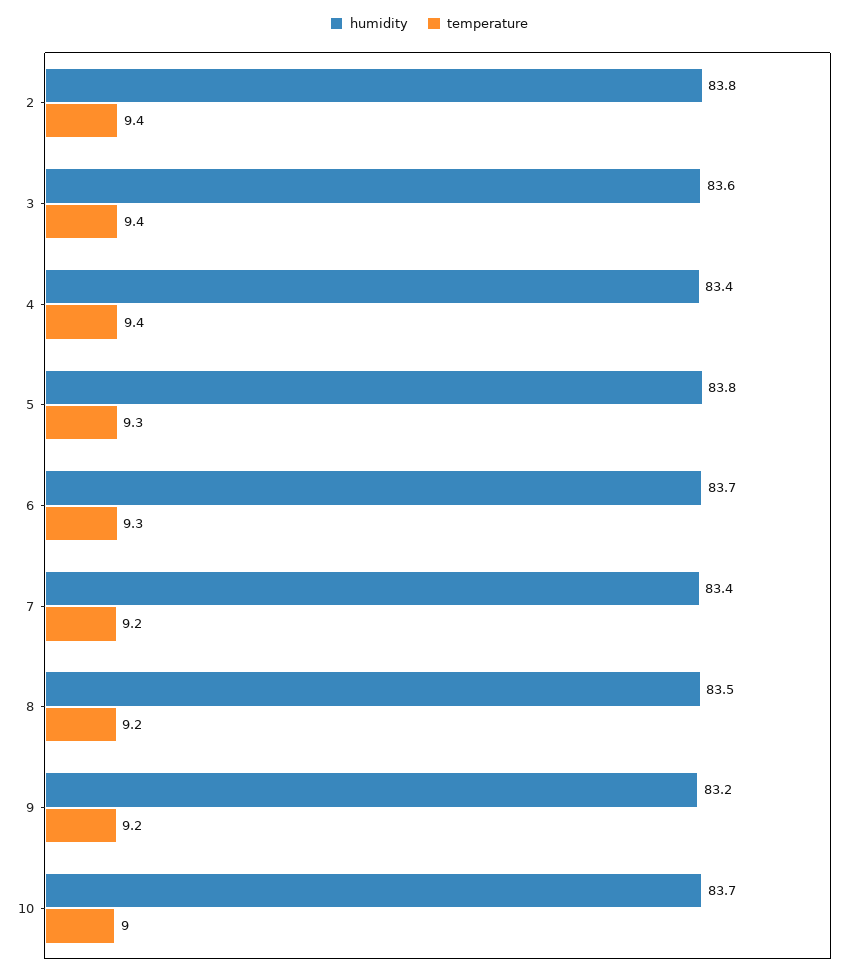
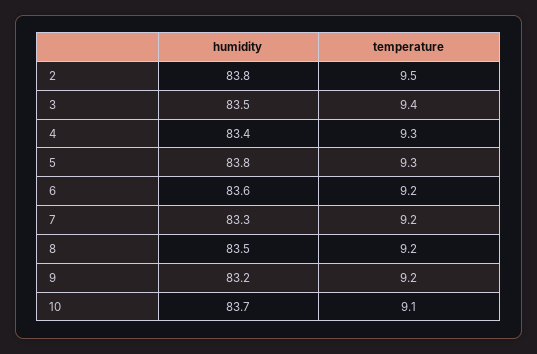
  {
    "humidity": {
      "2": 83.8,
-     "3": 83.6,
+     "3": 83.5,
      "4": 83.4,
      "5": 83.8,
-     "6": 83.7,
+     "6": 83.6,
-     "7": 83.4,
+     "7": 83.3,
      "8": 83.5,
      "9": 83.2,
      "10": 83.7
    },
    "temperature": {
-     "2": 9.4,
+     "2": 9.5,
      "3": 9.4,
-     "4": 9.4,
+     "4": 9.3,
      "5": 9.3,
-     "6": 9.3,
+     "6": 9.2,
      "7": 9.2,
      "8": 9.2,
      "9": 9.2,
-     "10": 9
+     "10": 9.1
    }
  }

